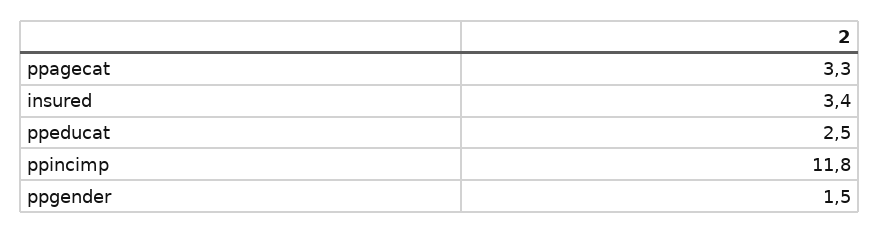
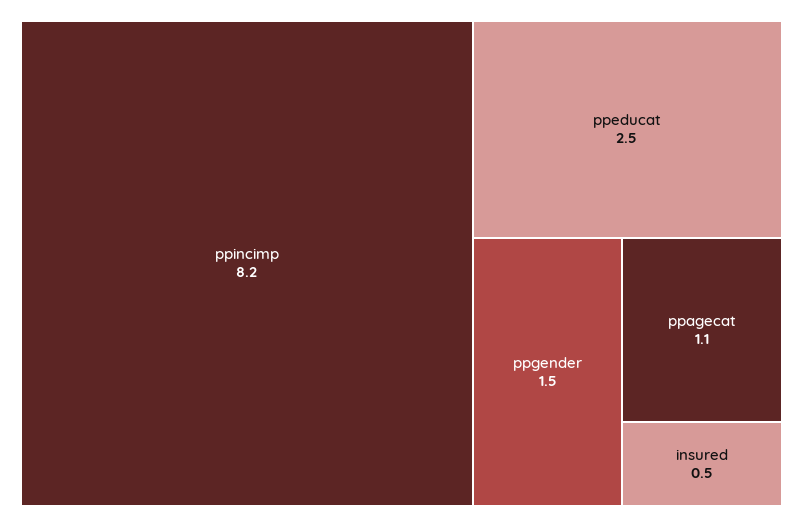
  {
-   "ppagecat": 3.3,
+   "ppagecat": 1.1,
-   "insured": 3.4,
+   "insured": 0.5,
    "ppeducat": 2.5,
-   "ppincimp": 11.8,
+   "ppincimp": 8.2,
    "ppgender": 1.5
  }

